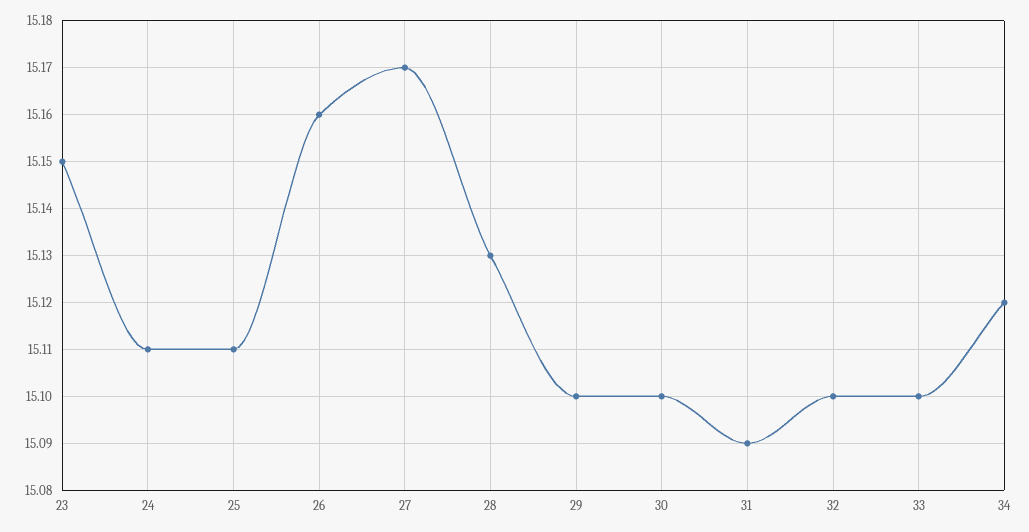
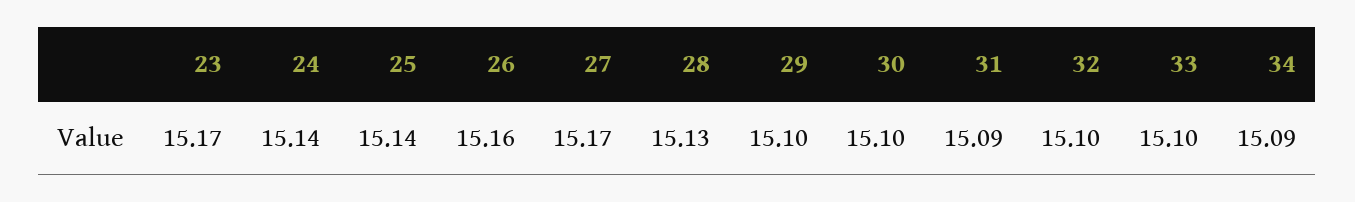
  {
-   "23": 15.15,
+   "23": 15.17,
-   "24": 15.11,
+   "24": 15.14,
-   "25": 15.11,
+   "25": 15.14,
    "26": 15.16,
    "27": 15.17,
    "28": 15.13,
    "29": 15.1,
    "30": 15.1,
    "31": 15.09,
    "32": 15.1,
    "33": 15.1,
-   "34": 15.12
+   "34": 15.09
  }

